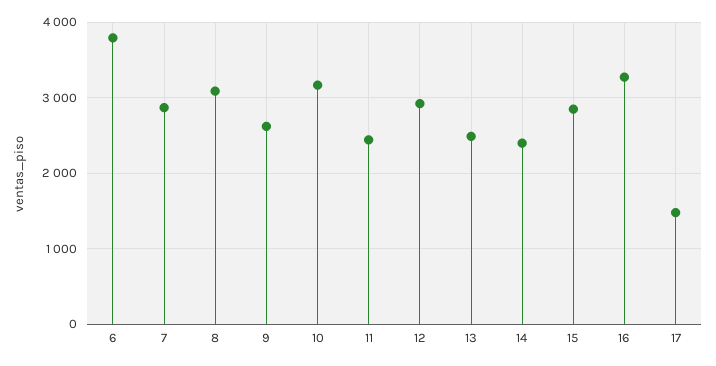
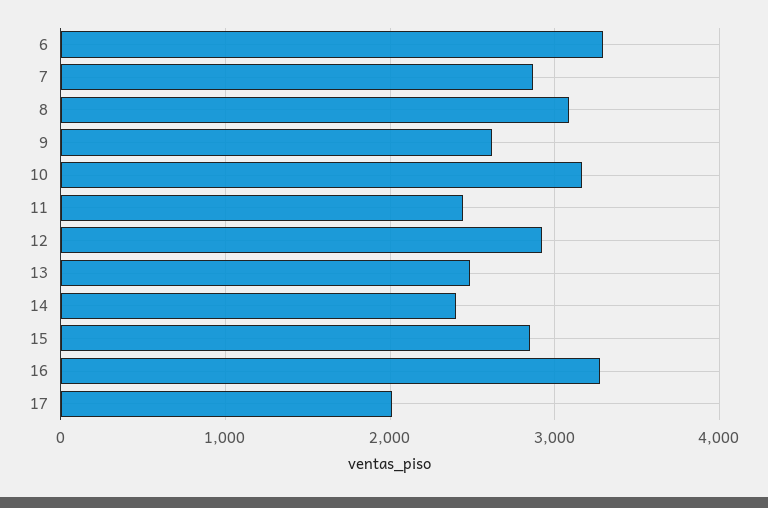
  {
-   "6": 3800,
+   "6": 3300,
    "7": 2900,
    "8": 3100,
    "9": 2600,
    "10": 3200,
    "11": 2400,
    "12": 2900,
    "13": 2500,
    "14": 2400,
    "15": 2800,
    "16": 3300,
-   "17": 1500
+   "17": 2000
  }

